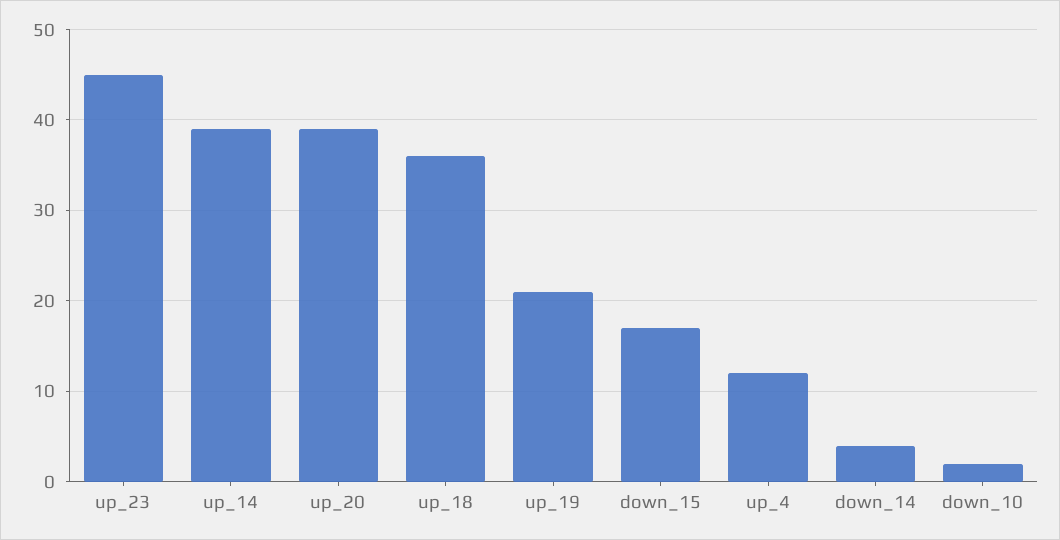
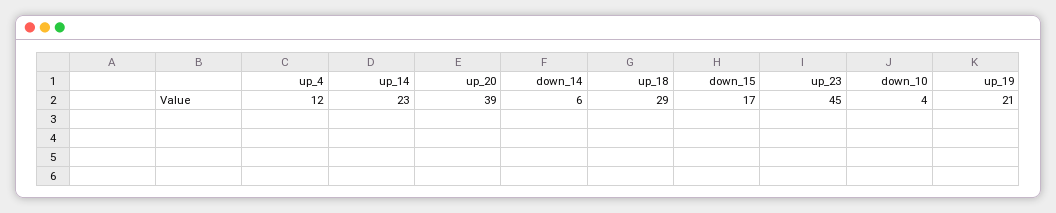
  {
    "up_23": 45,
-   "up_14": 39,
+   "up_14": 23,
    "up_20": 39,
-   "up_18": 36,
+   "up_18": 29,
    "up_19": 21,
    "down_15": 17,
    "up_4": 12,
-   "down_14": 4,
+   "down_14": 6,
-   "down_10": 2
+   "down_10": 4
  }

